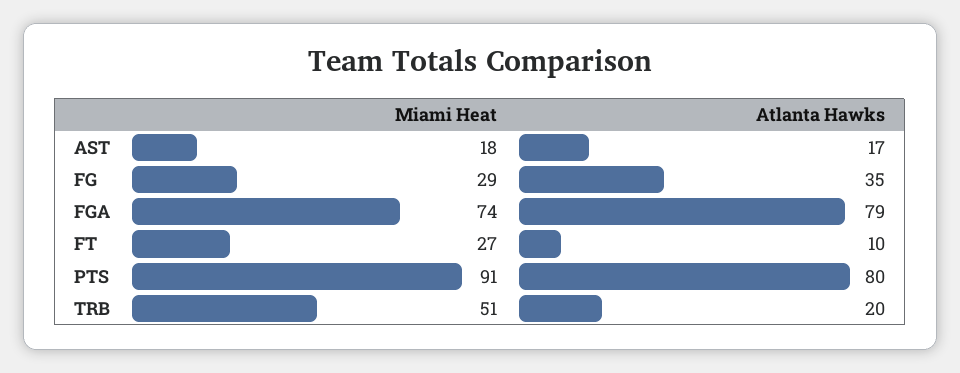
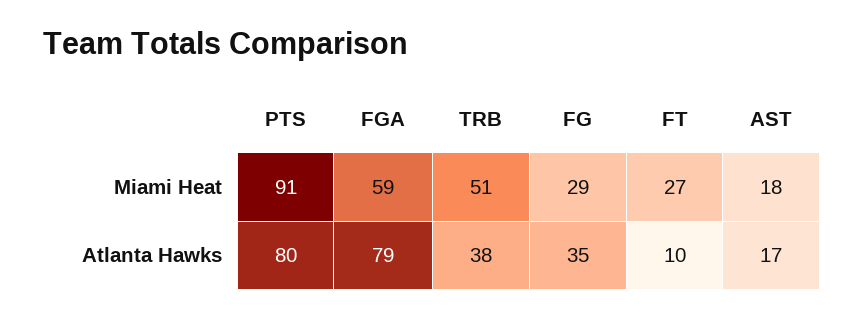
  {
    "Miami Heat": {
      "AST": 18,
      "FG": 29,
-     "FGA": 74,
+     "FGA": 59,
      "FT": 27,
      "PTS": 91,
      "TRB": 51
    },
    "Atlanta Hawks": {
      "AST": 17,
      "FG": 35,
      "FGA": 79,
      "FT": 10,
      "PTS": 80,
-     "TRB": 20
+     "TRB": 38
    }
  }

